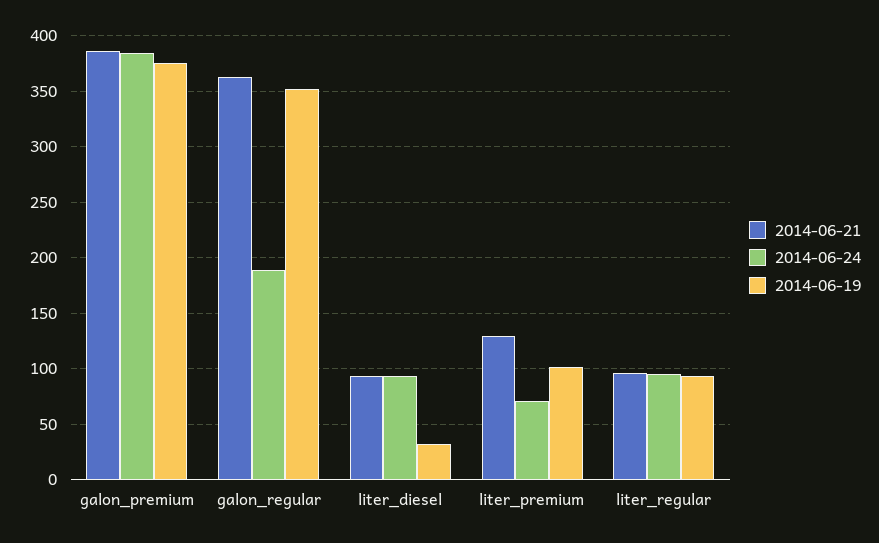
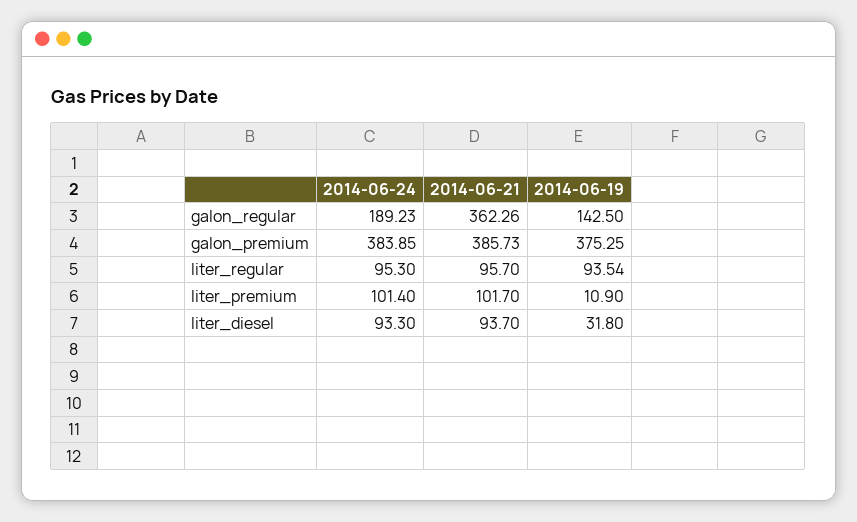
  {
    "2014-06-21": {
      "galon_premium": 385.73,
      "galon_regular": 362.26,
      "liter_diesel": 93.7,
-     "liter_premium": 130,
+     "liter_premium": 101.7,
      "liter_regular": 95.7
    },
    "2014-06-24": {
      "galon_premium": 383.85,
      "galon_regular": 189.23,
      "liter_diesel": 93.3,
-     "liter_premium": 70,
+     "liter_premium": 101.4,
      "liter_regular": 95.3
    },
    "2014-06-19": {
      "galon_premium": 375.25,
-     "galon_regular": 350,
+     "galon_regular": 142.5,
      "liter_diesel": 31.8,
-     "liter_premium": 100,
+     "liter_premium": 10.9,
      "liter_regular": 93.54
    }
  }

